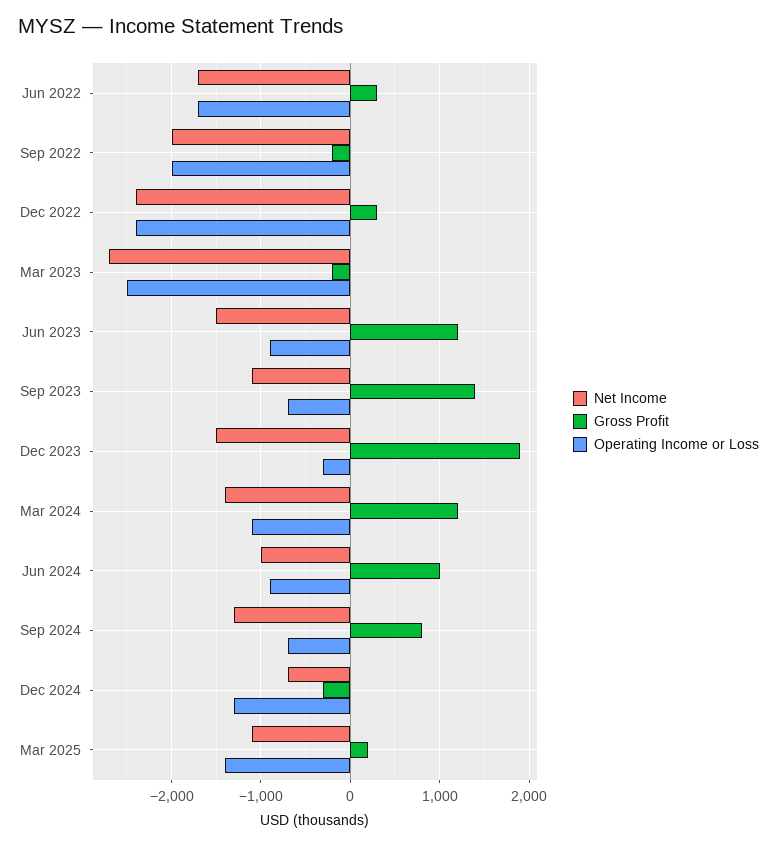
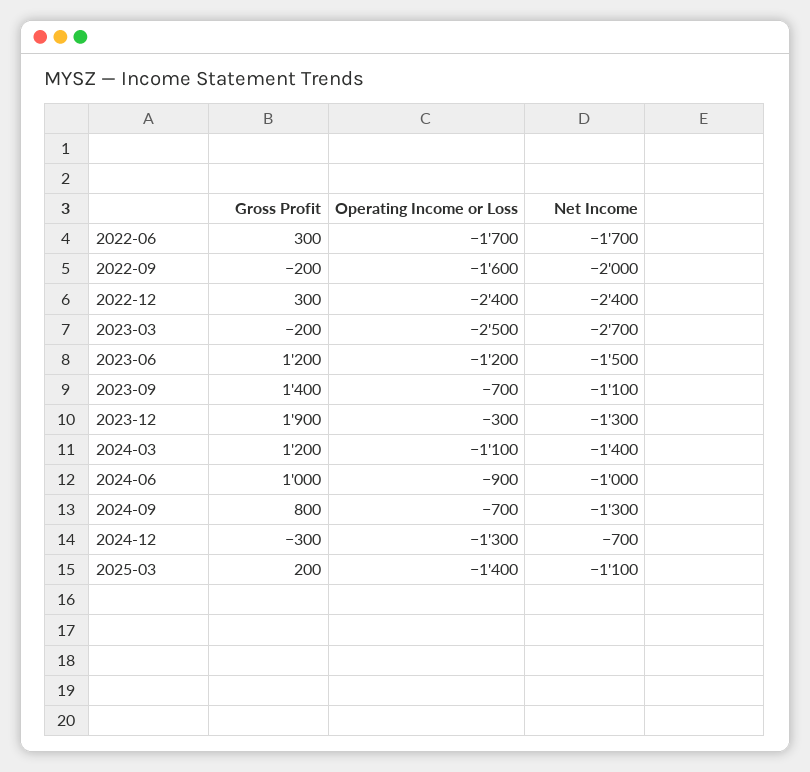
  {
    "Net Income": {
      "Jun 2022": -1700,
      "Sep 2022": -2000,
      "Dec 2022": -2400,
      "Mar 2023": -2700,
      "Jun 2023": -1500,
      "Sep 2023": -1100,
-     "Dec 2023": -1500,
+     "Dec 2023": -1300,
      "Mar 2024": -1400,
      "Jun 2024": -1000,
      "Sep 2024": -1300,
      "Dec 2024": -700,
      "Mar 2025": -1100
    },
    "Gross Profit": {
      "Jun 2022": 300,
      "Sep 2022": -200,
      "Dec 2022": 300,
      "Mar 2023": -200,
      "Jun 2023": 1200,
      "Sep 2023": 1400,
      "Dec 2023": 1900,
      "Mar 2024": 1200,
      "Jun 2024": 1000,
      "Sep 2024": 800,
      "Dec 2024": -300,
      "Mar 2025": 200
    },
    "Operating Income or Loss": {
      "Jun 2022": -1700,
-     "Sep 2022": -2000,
+     "Sep 2022": -1600,
      "Dec 2022": -2400,
      "Mar 2023": -2500,
-     "Jun 2023": -900,
+     "Jun 2023": -1200,
      "Sep 2023": -700,
      "Dec 2023": -300,
      "Mar 2024": -1100,
      "Jun 2024": -900,
      "Sep 2024": -700,
      "Dec 2024": -1300,
      "Mar 2025": -1400
    }
  }

